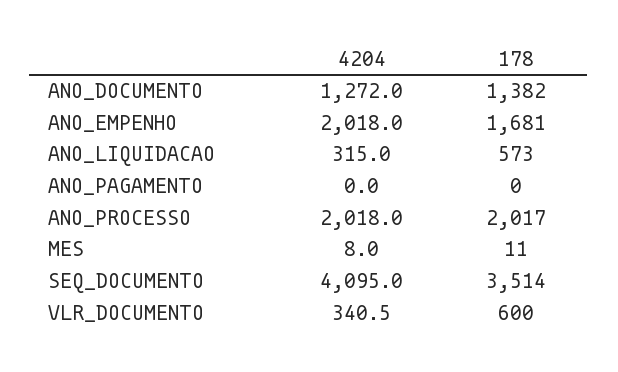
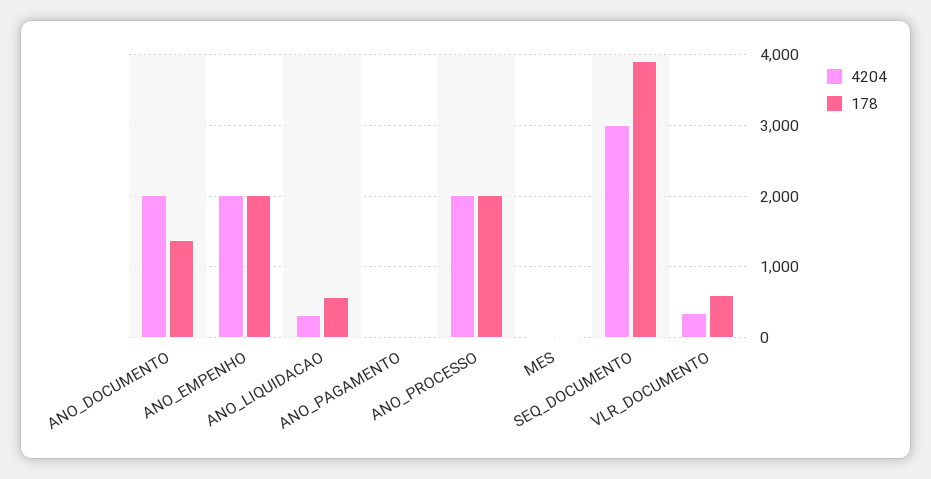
  {
    "4204": {
-     "ANO_DOCUMENTO": 1272,
+     "ANO_DOCUMENTO": 2000,
      "ANO_EMPENHO": 2018,
      "ANO_LIQUIDACAO": 315,
      "ANO_PAGAMENTO": 0,
      "ANO_PROCESSO": 2018,
      "MES": 8,
-     "SEQ_DOCUMENTO": 4095,
+     "SEQ_DOCUMENTO": 3000,
      "VLR_DOCUMENTO": 340.5
    },
    "178": {
      "ANO_DOCUMENTO": 1382,
-     "ANO_EMPENHO": 1681,
+     "ANO_EMPENHO": 2000,
      "ANO_LIQUIDACAO": 573,
      "ANO_PAGAMENTO": 0,
      "ANO_PROCESSO": 2017,
      "MES": 11,
-     "SEQ_DOCUMENTO": 3514,
+     "SEQ_DOCUMENTO": 3900,
      "VLR_DOCUMENTO": 600
    }
  }

